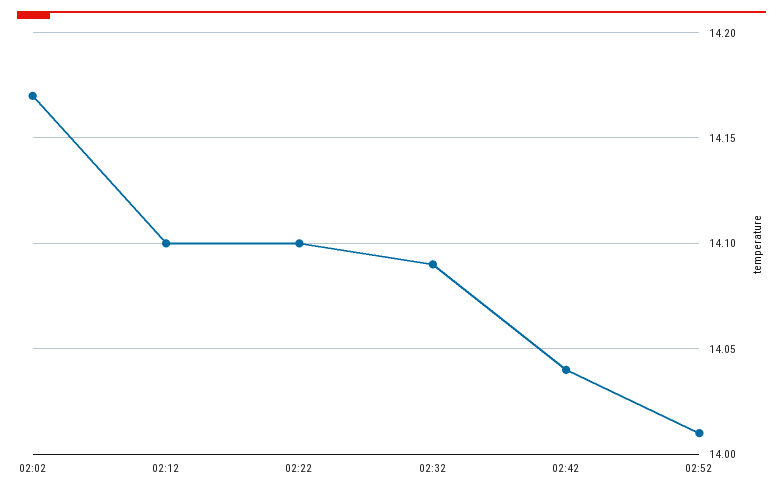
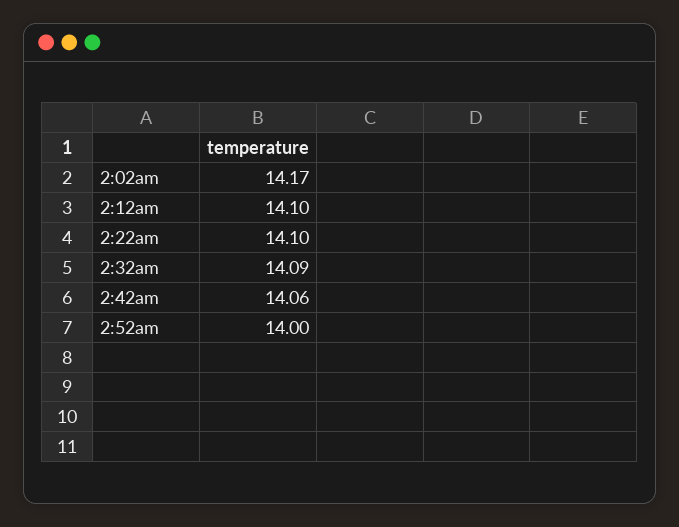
  {
    "02:02": 14.17,
    "02:12": 14.1,
    "02:22": 14.1,
    "02:32": 14.09,
-   "02:42": 14.04,
+   "02:42": 14.06,
-   "02:52": 14.01
+   "02:52": 14
  }

